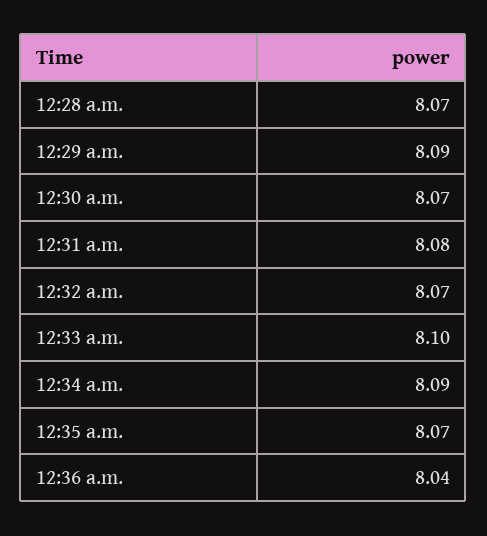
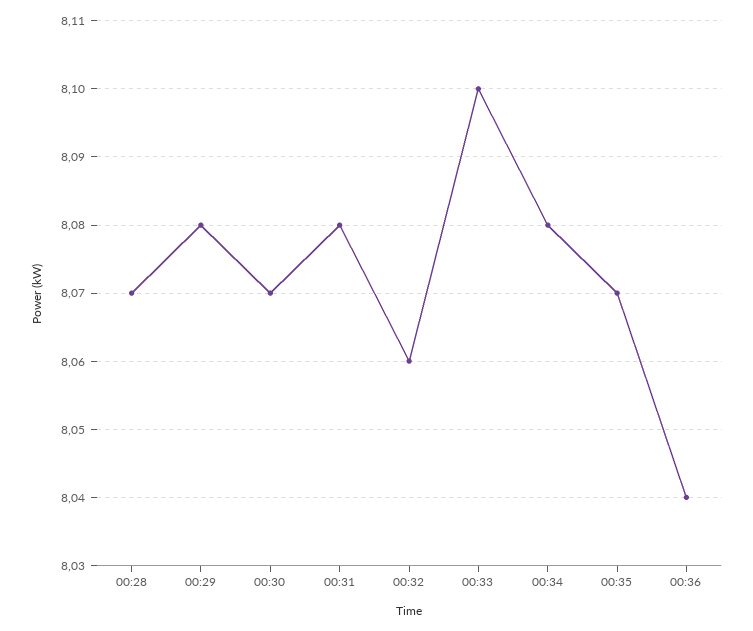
  {
    "12:28 a.m.": 8.07,
-   "12:29 a.m.": 8.09,
+   "12:29 a.m.": 8.08,
    "12:30 a.m.": 8.07,
    "12:31 a.m.": 8.08,
-   "12:32 a.m.": 8.07,
+   "12:32 a.m.": 8.06,
    "12:33 a.m.": 8.1,
-   "12:34 a.m.": 8.09,
+   "12:34 a.m.": 8.08,
    "12:35 a.m.": 8.07,
    "12:36 a.m.": 8.04
  }

